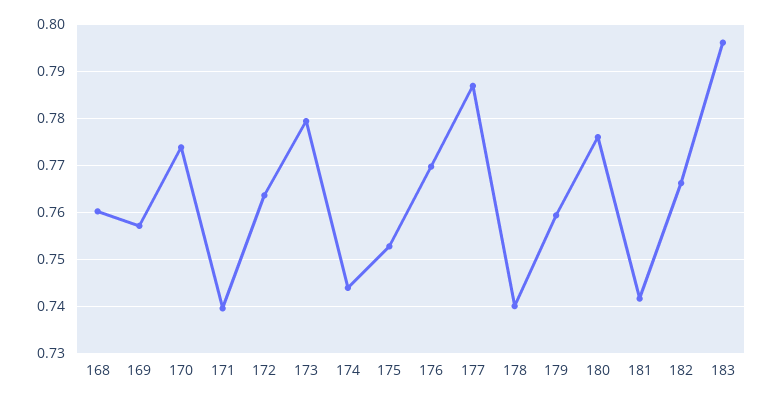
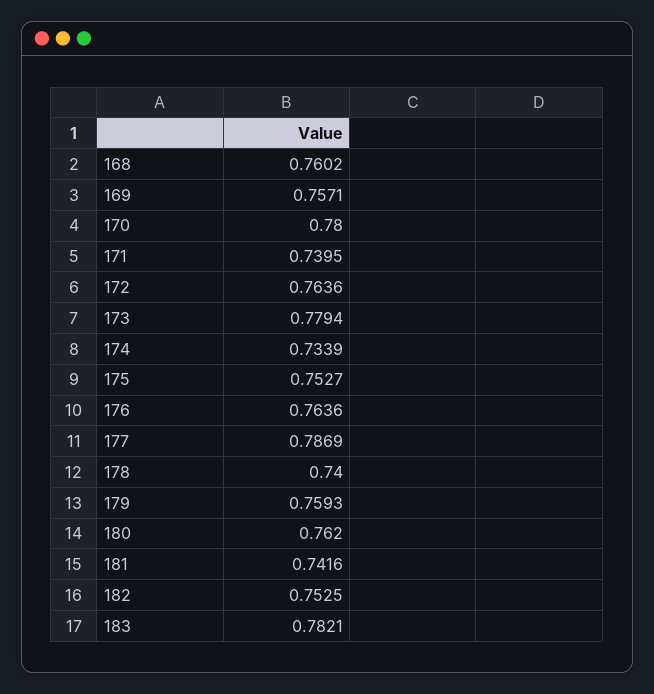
  {
    "168": 0.7602,
    "169": 0.7571,
-   "170": 0.774,
+   "170": 0.78,
    "171": 0.7395,
    "172": 0.7636,
    "173": 0.7794,
-   "174": 0.744,
+   "174": 0.7339,
    "175": 0.7527,
-   "176": 0.77,
+   "176": 0.7636,
    "177": 0.7869,
    "178": 0.74,
    "179": 0.7593,
-   "180": 0.776,
+   "180": 0.762,
    "181": 0.7416,
-   "182": 0.766,
+   "182": 0.7525,
-   "183": 0.796
+   "183": 0.7821
  }

